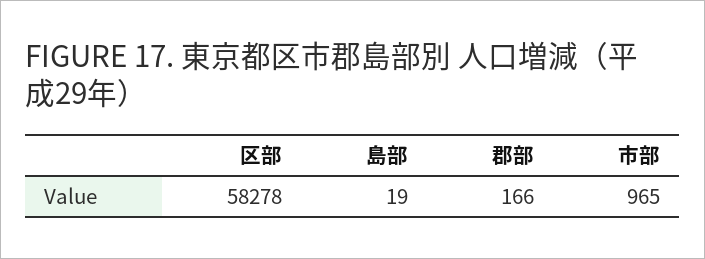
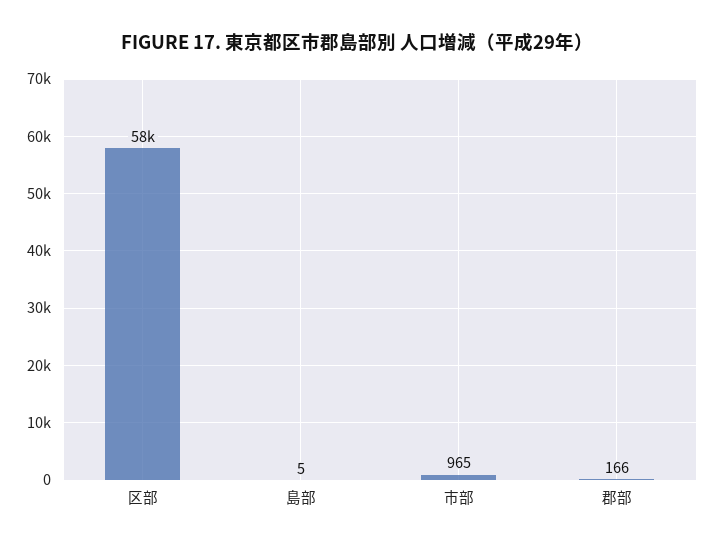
  {
    "区部": 58278,
-   "島部": 19,
+   "島部": 5,
    "郡部": 166,
    "市部": 965
  }

